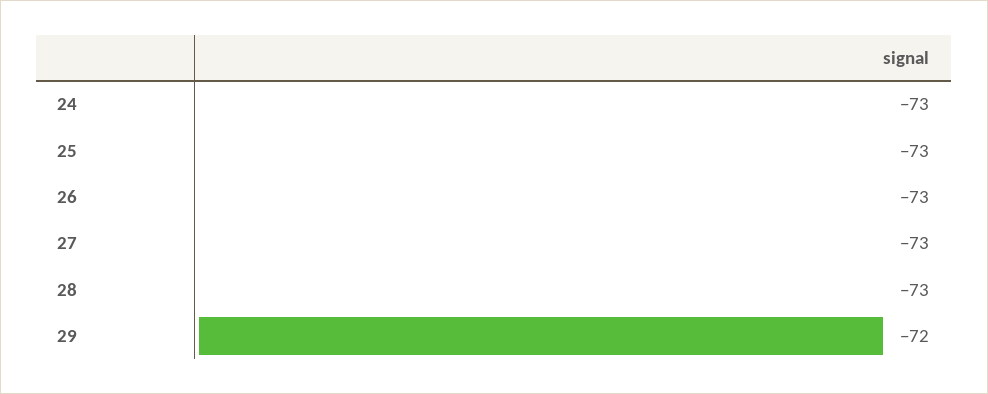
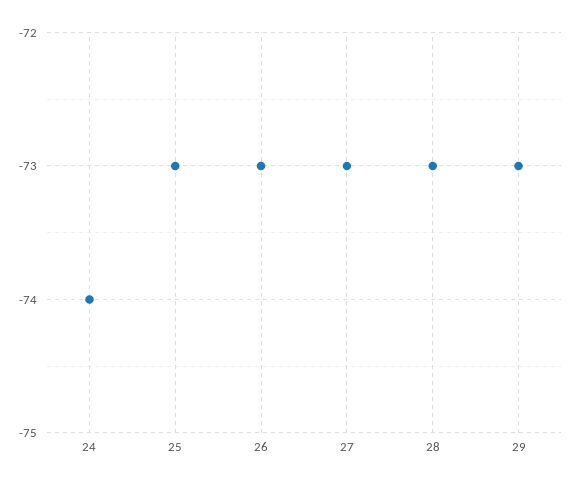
  {
-   "24": -73,
+   "24": -74,
    "25": -73,
    "26": -73,
    "27": -73,
    "28": -73,
-   "29": -72
+   "29": -73
  }

